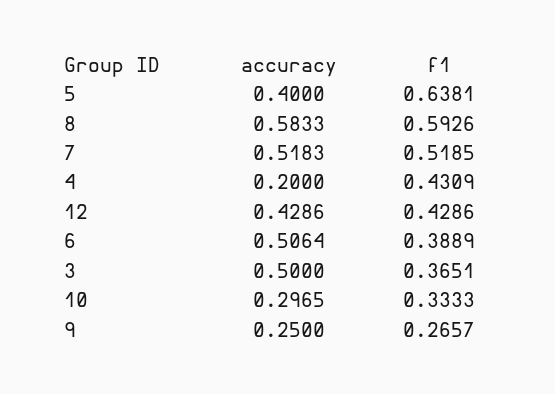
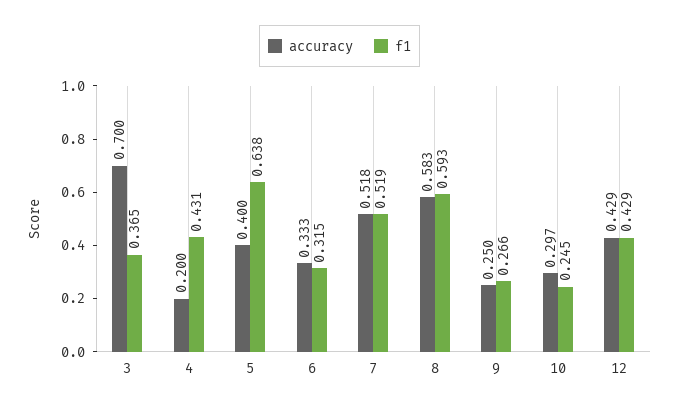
  {
    "accuracy": {
      "5": 0.4,
      "8": 0.5833,
      "7": 0.5183,
      "4": 0.2,
      "12": 0.4286,
-     "6": 0.5064,
+     "6": 0.333,
-     "3": 0.5,
+     "3": 0.7,
      "10": 0.2965,
      "9": 0.25
    },
    "f1": {
      "5": 0.6381,
      "8": 0.5926,
      "7": 0.5185,
      "4": 0.4309,
      "12": 0.4286,
-     "6": 0.3889,
+     "6": 0.315,
      "3": 0.3651,
-     "10": 0.3333,
+     "10": 0.245,
      "9": 0.2657
    }
  }

